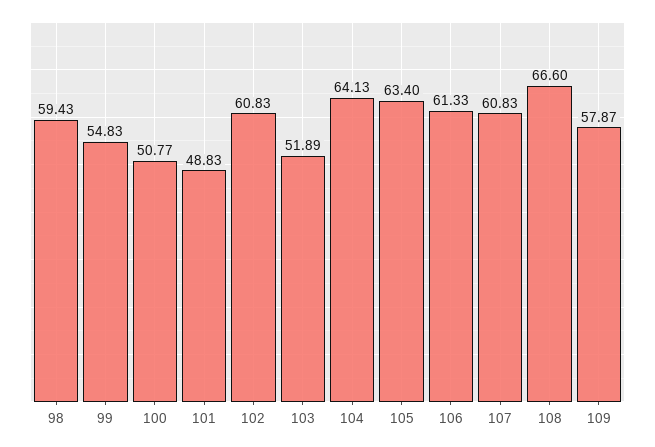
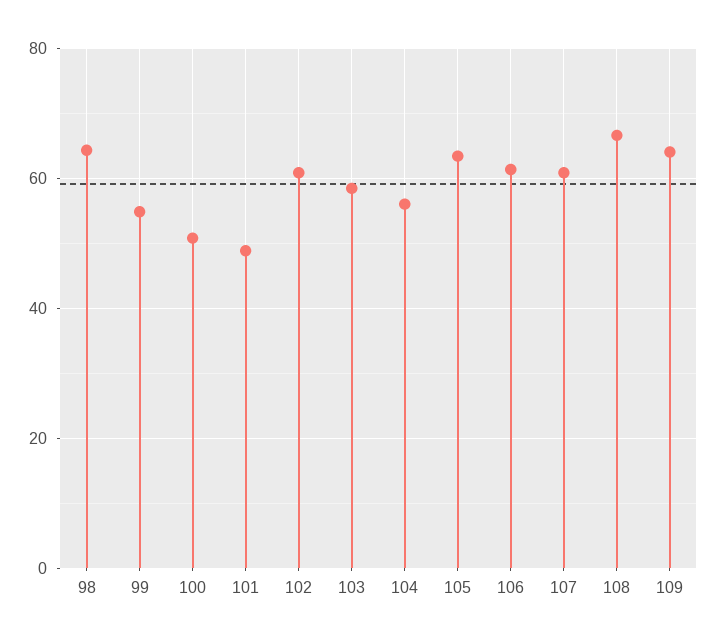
  {
-   "98": 59.43,
+   "98": 64,
    "99": 54.83,
    "100": 50.77,
    "101": 48.83,
    "102": 60.83,
-   "103": 51.89,
+   "103": 58,
-   "104": 64.13,
+   "104": 56,
    "105": 63.4,
    "106": 61.33,
    "107": 60.83,
    "108": 66.6,
-   "109": 57.87
+   "109": 64
  }

